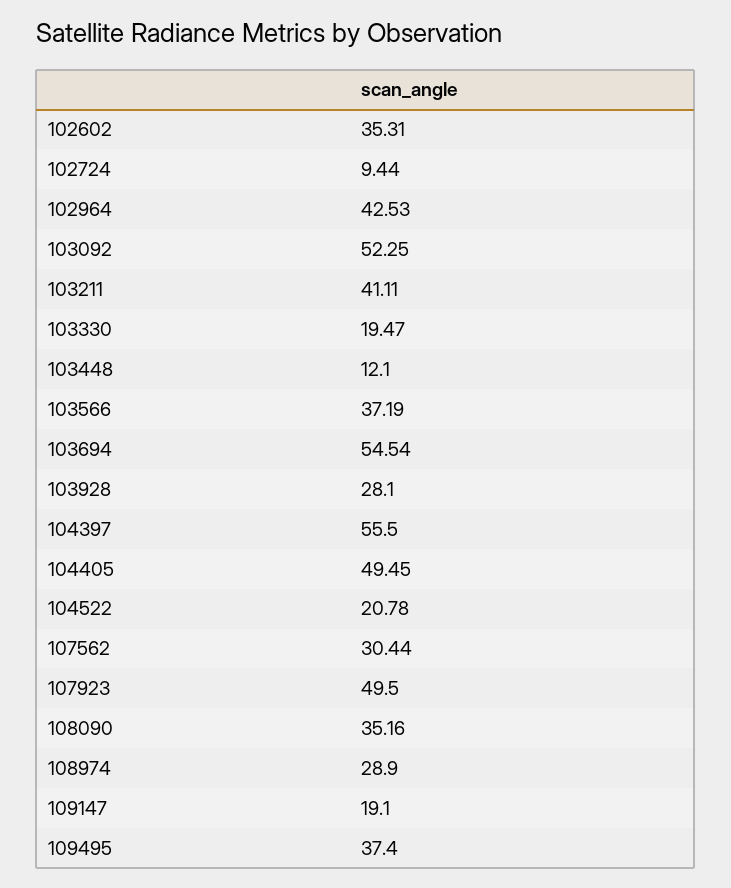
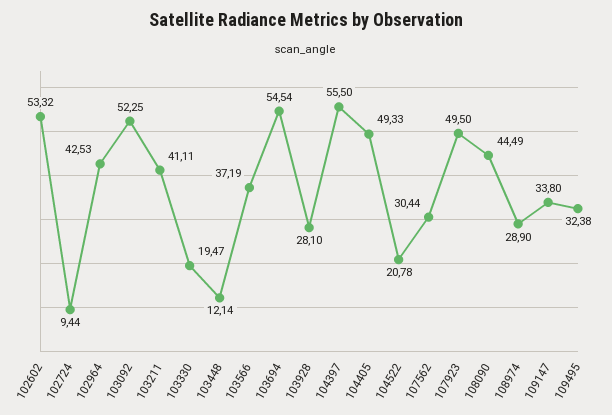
  {
-   "102602": 35.31,
+   "102602": 53.32,
    "102724": 9.44,
    "102964": 42.53,
    "103092": 52.25,
    "103211": 41.11,
    "103330": 19.47,
-   "103448": 12.1,
+   "103448": 12.14,
    "103566": 37.19,
    "103694": 54.54,
    "103928": 28.1,
    "104397": 55.5,
-   "104405": 49.45,
+   "104405": 49.33,
    "104522": 20.78,
    "107562": 30.44,
    "107923": 49.5,
-   "108090": 35.16,
+   "108090": 44.49,
    "108974": 28.9,
-   "109147": 19.1,
+   "109147": 33.8,
-   "109495": 37.4
+   "109495": 32.38
  }

